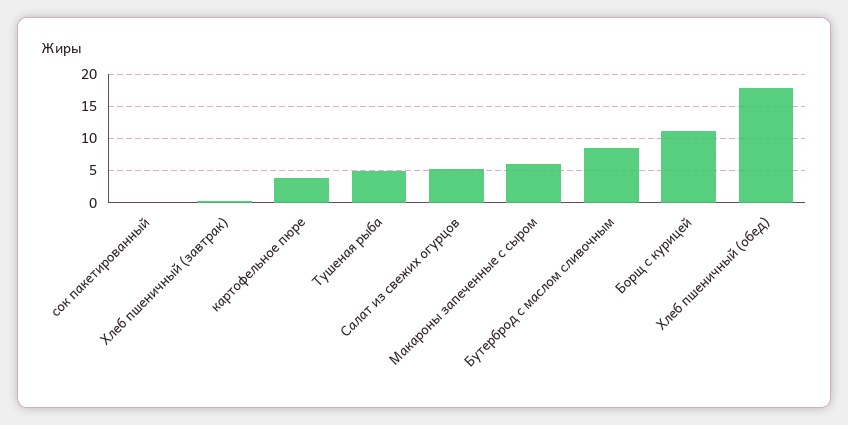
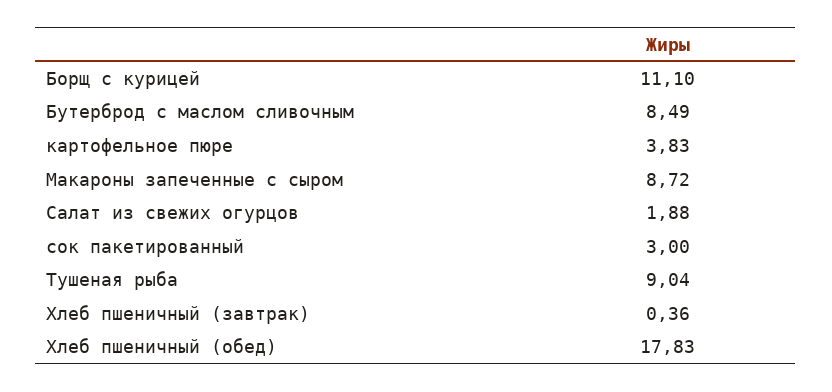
  {
-   "сок пакетированный": 0,
+   "сок пакетированный": 3,
    "Хлеб пшеничный (завтрак)": 0.36,
    "картофельное пюре": 3.83,
-   "Тушеная рыба": 5,
+   "Тушеная рыба": 9.04,
-   "Салат из свежих огурцов": 5,
+   "Салат из свежих огурцов": 1.88,
-   "Макароны запеченные с сыром": 6,
+   "Макароны запеченные с сыром": 8.72,
    "Бутерброд с маслом сливочным": 8.49,
    "Борщ с курицей": 11.1,
    "Хлеб пшеничный (обед)": 17.83
  }

